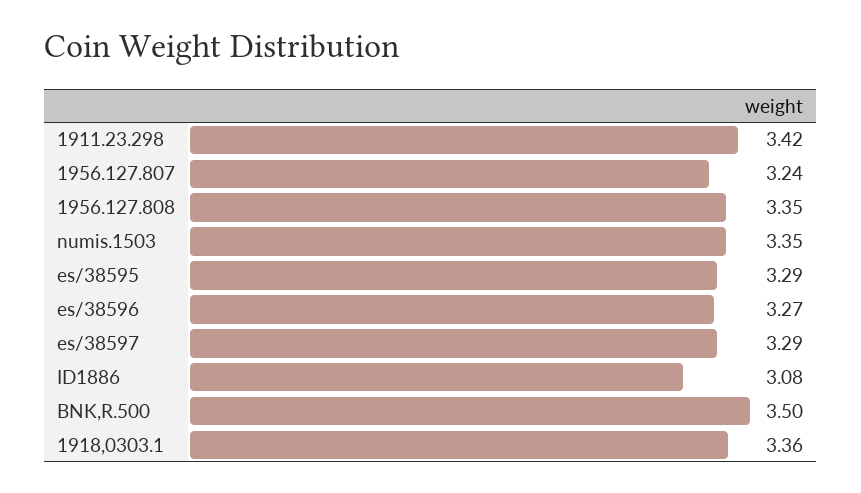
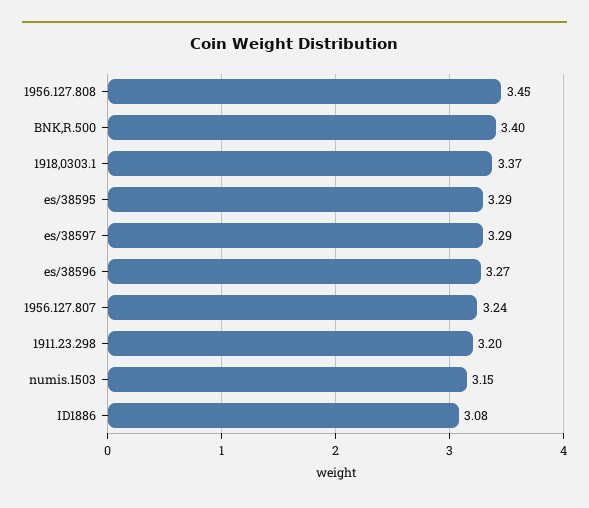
  {
-   "1911.23.298": 3.42,
+   "1911.23.298": 3.2,
    "1956.127.807": 3.24,
-   "1956.127.808": 3.35,
+   "1956.127.808": 3.45,
-   "numis.1503": 3.35,
+   "numis.1503": 3.15,
    "es/38595": 3.29,
    "es/38596": 3.27,
    "es/38597": 3.29,
    "ID1886": 3.08,
-   "BNK,R.500": 3.5,
+   "BNK,R.500": 3.4,
-   "1918,0303.1": 3.36
+   "1918,0303.1": 3.37
  }

